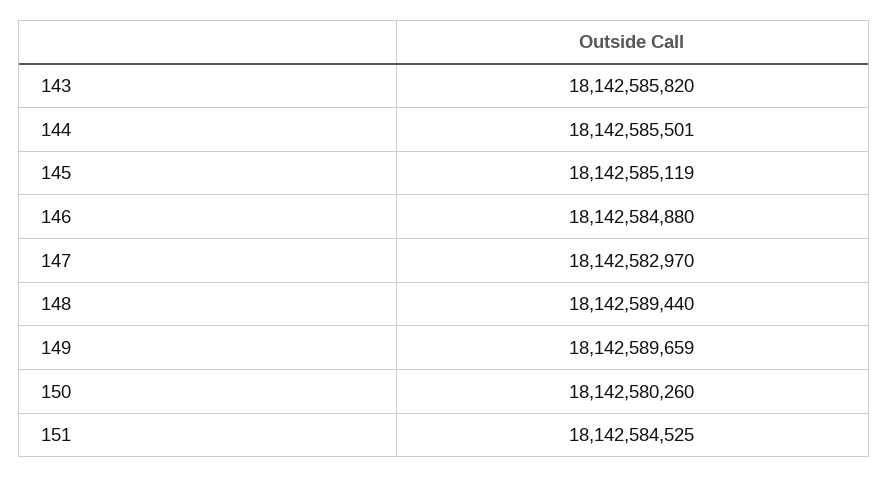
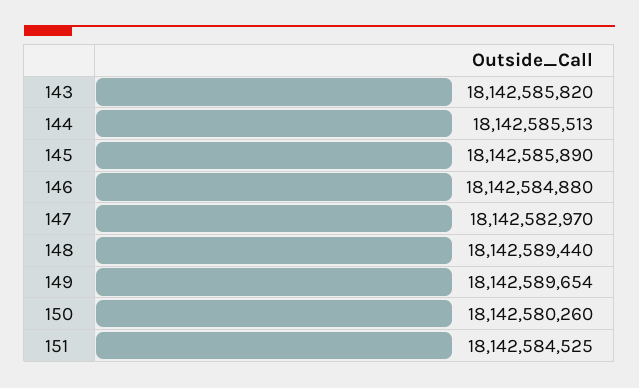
  {
    "143": 18142585820,
-   "144": 18142585501,
+   "144": 18142585513,
-   "145": 18142585119,
+   "145": 18142585890,
    "146": 18142584880,
    "147": 18142582970,
    "148": 18142589440,
-   "149": 18142589659,
+   "149": 18142589654,
    "150": 18142580260,
    "151": 18142584525
  }

